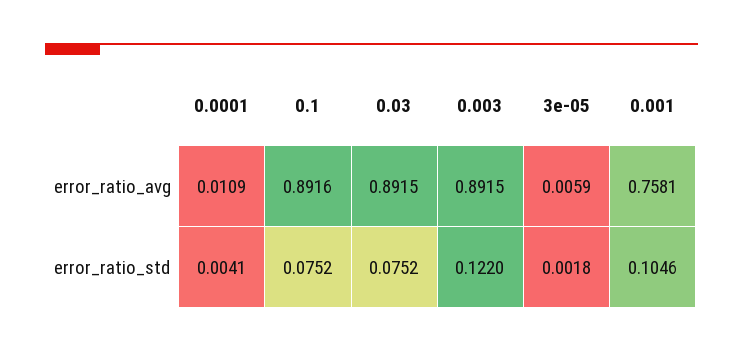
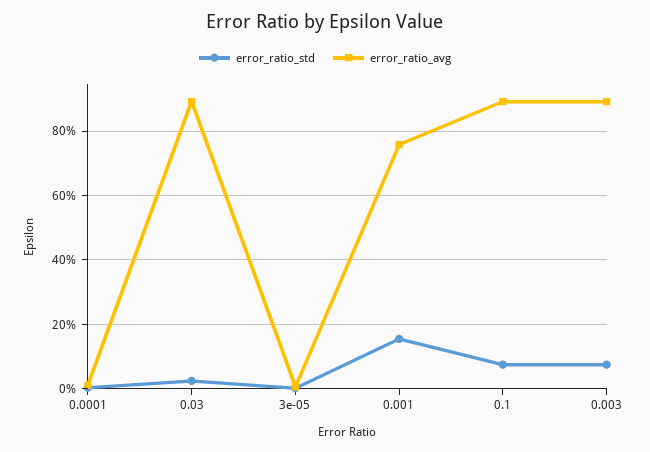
  {
    "error_ratio_avg": {
      "0.0001": 0.0109,
      "0.1": 0.8916,
      "0.03": 0.8915,
      "0.003": 0.8915,
      "3e-05": 0.0059,
      "0.001": 0.7581
    },
    "error_ratio_std": {
      "0.0001": 0.0041,
      "0.1": 0.0752,
-     "0.03": 0.0752,
+     "0.03": 0.02,
-     "0.003": 0.122,
+     "0.003": 0.08,
      "3e-05": 0.0018,
-     "0.001": 0.1046
+     "0.001": 0.16
    }
  }

